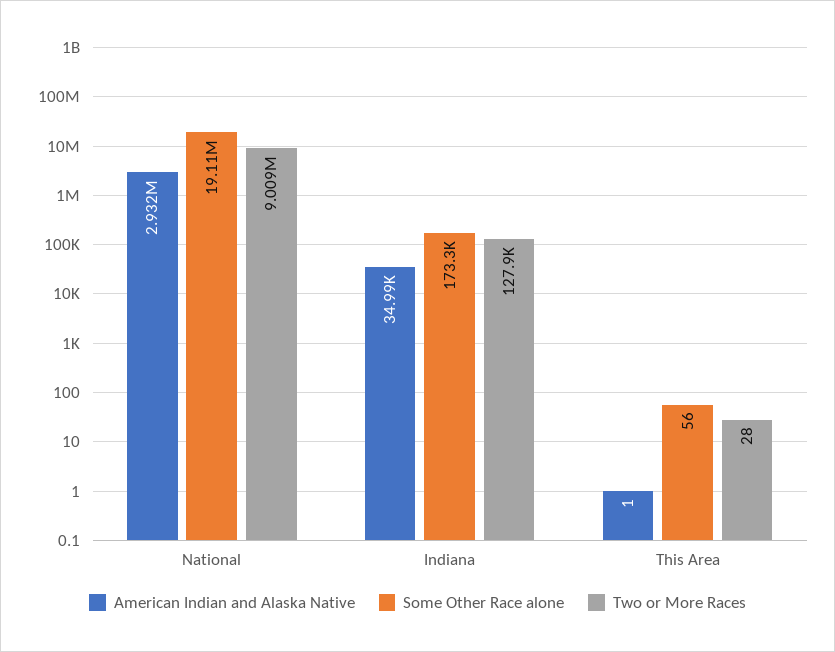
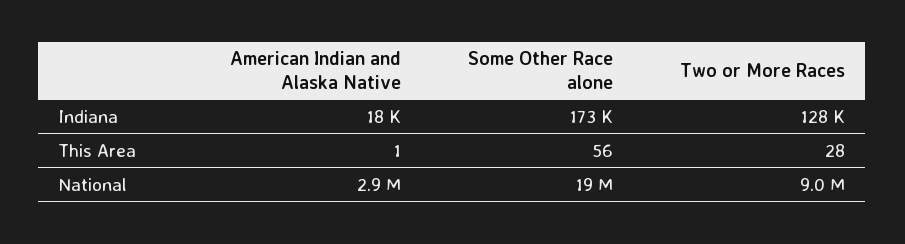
  {
    "American Indian and Alaska Native": {
      "National": 2932000,
-     "Indiana": 34990,
+     "Indiana": 18000,
      "This Area": 1
    },
    "Some Other Race alone": {
      "National": 19110000,
      "Indiana": 173300,
      "This Area": 56
    },
    "Two or More Races": {
      "National": 9009000,
      "Indiana": 127900,
      "This Area": 28
    }
  }

